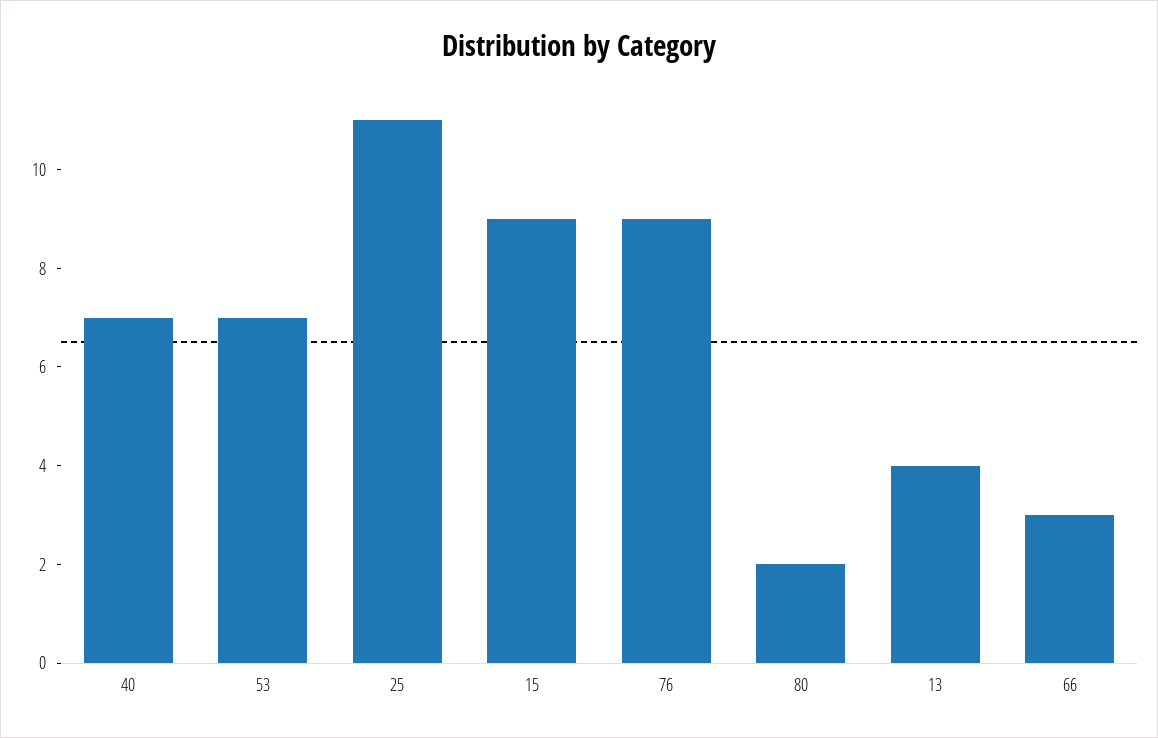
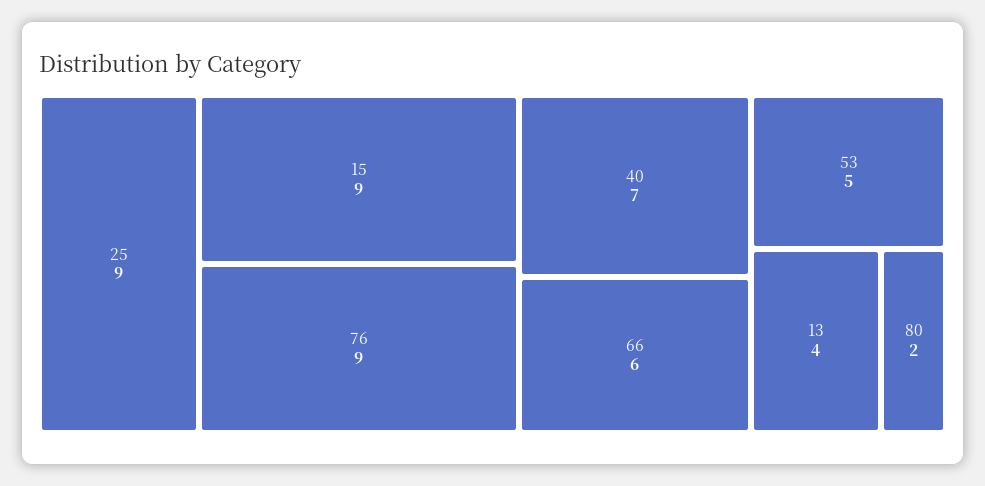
  {
    "40": 7,
-   "53": 7,
+   "53": 5,
-   "25": 11,
+   "25": 9,
    "15": 9,
    "76": 9,
    "80": 2,
    "13": 4,
-   "66": 3
+   "66": 6
  }

